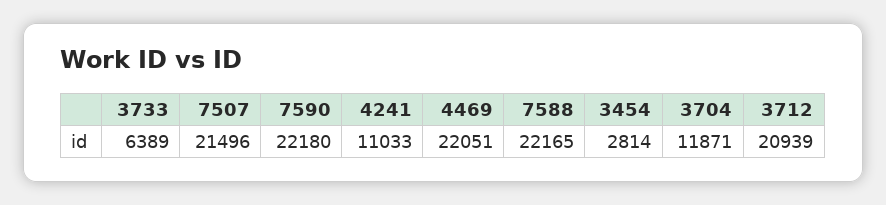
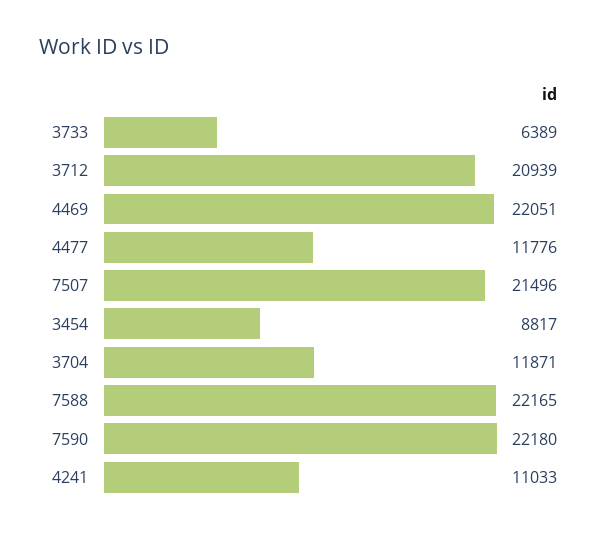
  {
    "3733": 6389,
    "7507": 21496,
    "7590": 22180,
    "4241": 11033,
    "4469": 22051,
    "7588": 22165,
-   "3454": 2814,
+   "3454": 8817,
    "3704": 11871,
-   "3712": 20939
+   "3712": 20939,
+   "4477": 11776
  }

